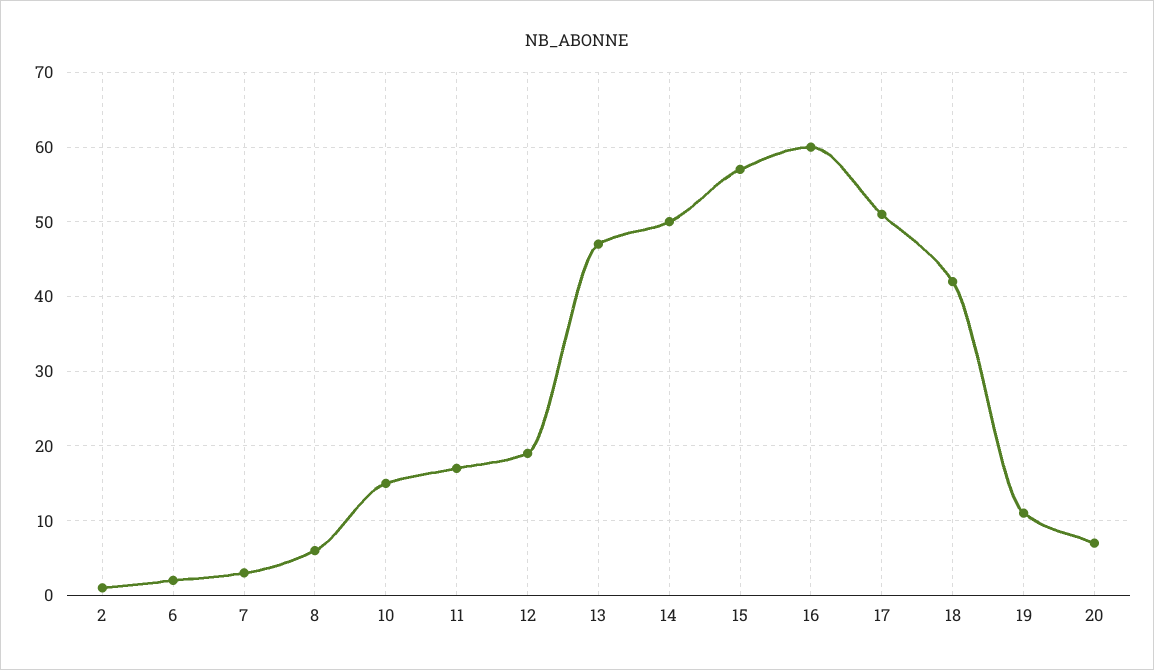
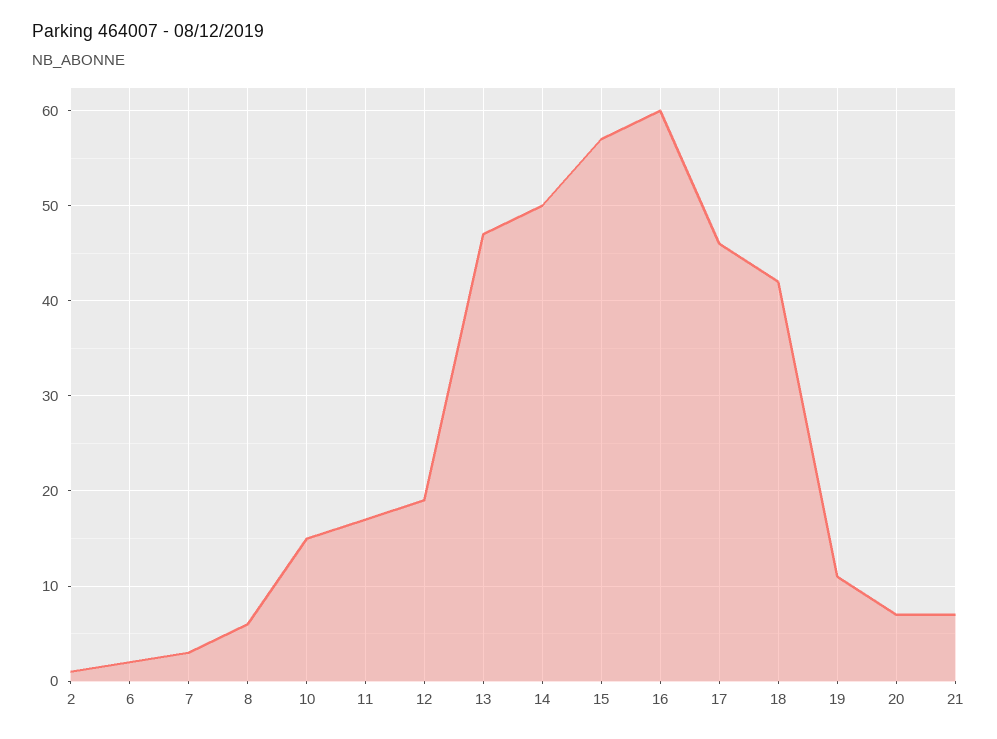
  {
    "2": 1,
    "6": 2,
    "7": 3,
    "8": 6,
    "10": 15,
    "11": 17,
    "12": 19,
    "13": 47,
    "14": 50,
    "15": 57,
    "16": 60,
-   "17": 51,
+   "17": 46,
    "18": 42,
    "19": 11,
-   "20": 7
+   "20": 7,
+   "21": 7
  }

